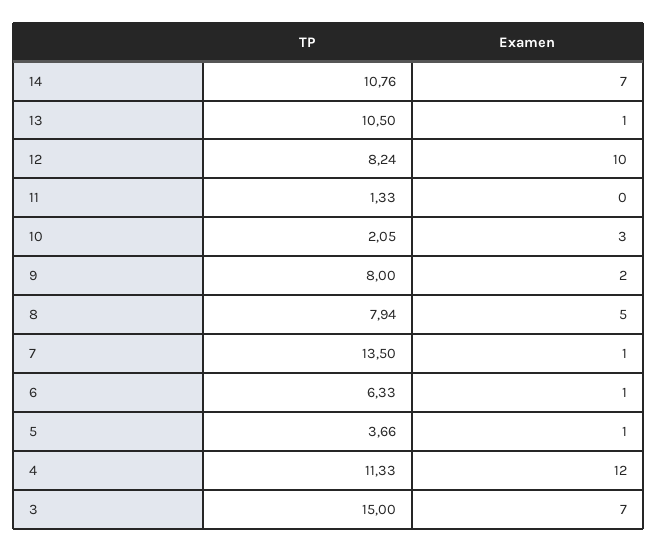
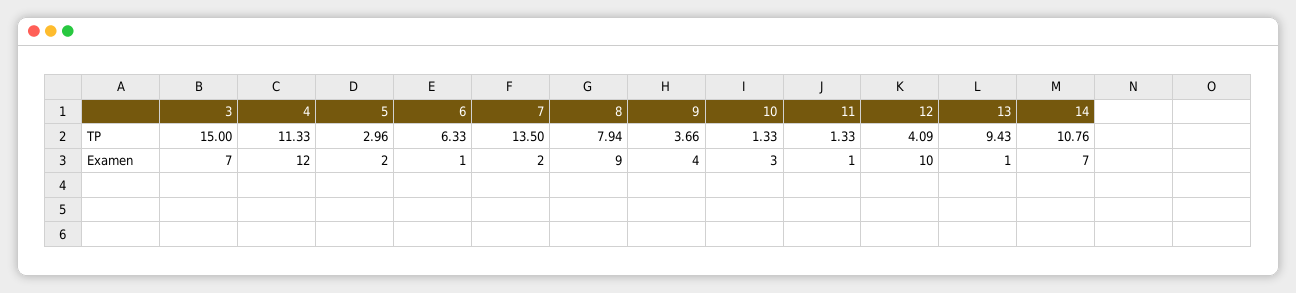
  {
    "TP": {
      "14": 10.76,
-     "13": 10.5,
+     "13": 9.43,
-     "12": 8.24,
+     "12": 4.09,
      "11": 1.33,
-     "10": 2.05,
+     "10": 1.33,
-     "9": 8,
+     "9": 3.66,
      "8": 7.94,
      "7": 13.5,
      "6": 6.33,
-     "5": 3.66,
+     "5": 2.96,
      "4": 11.33,
      "3": 15
    },
    "Examen": {
      "14": 7,
      "13": 1,
      "12": 10,
-     "11": 0,
+     "11": 1,
      "10": 3,
-     "9": 2,
+     "9": 4,
-     "8": 5,
+     "8": 9,
-     "7": 1,
+     "7": 2,
      "6": 1,
-     "5": 1,
+     "5": 2,
      "4": 12,
      "3": 7
    }
  }

